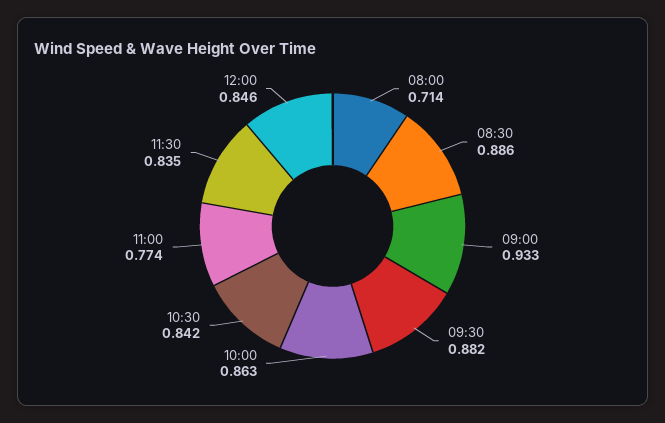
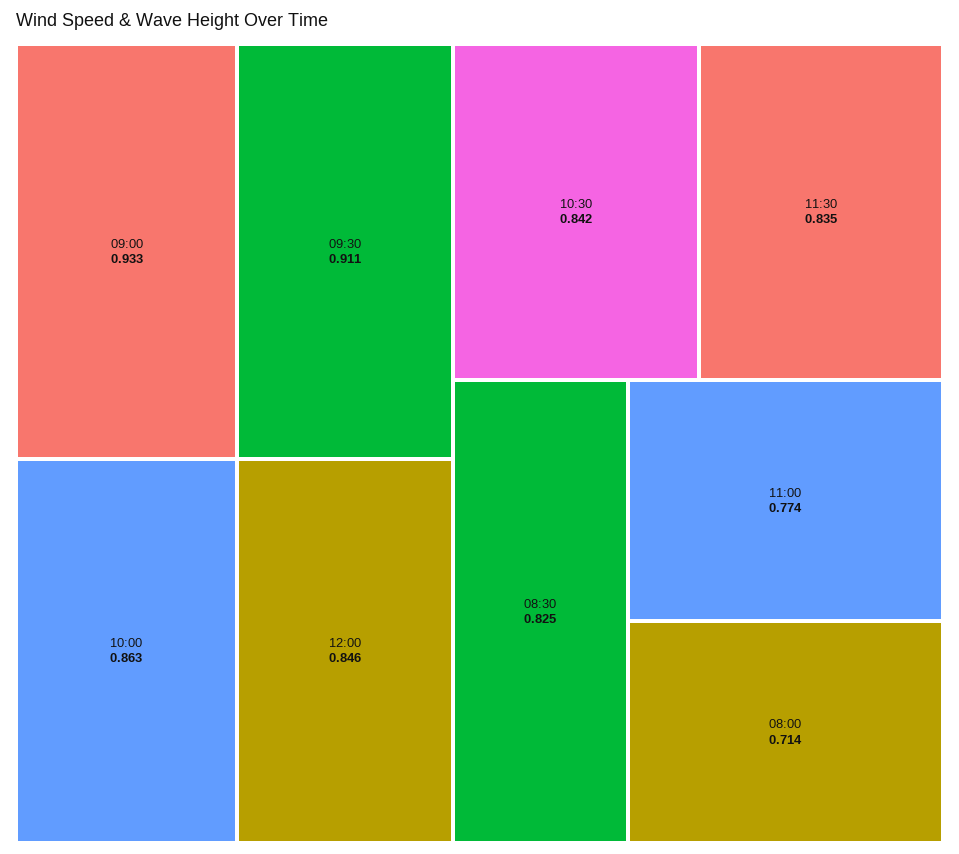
  {
    "08:00": 0.714,
-   "08:30": 0.886,
+   "08:30": 0.825,
    "09:00": 0.933,
-   "09:30": 0.882,
+   "09:30": 0.911,
    "10:00": 0.863,
    "10:30": 0.842,
    "11:00": 0.774,
    "11:30": 0.835,
    "12:00": 0.846
  }

